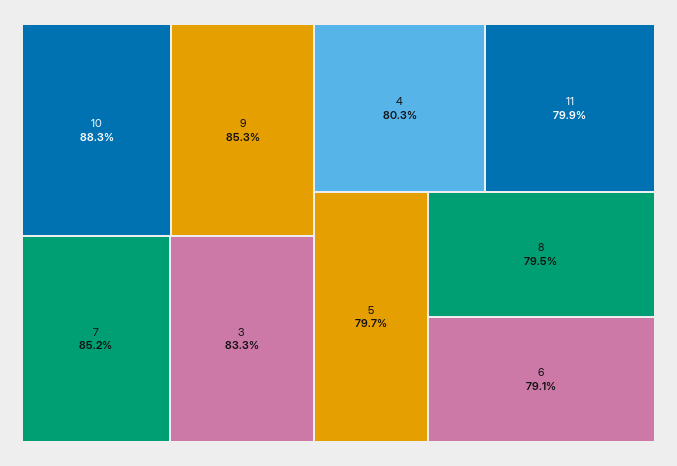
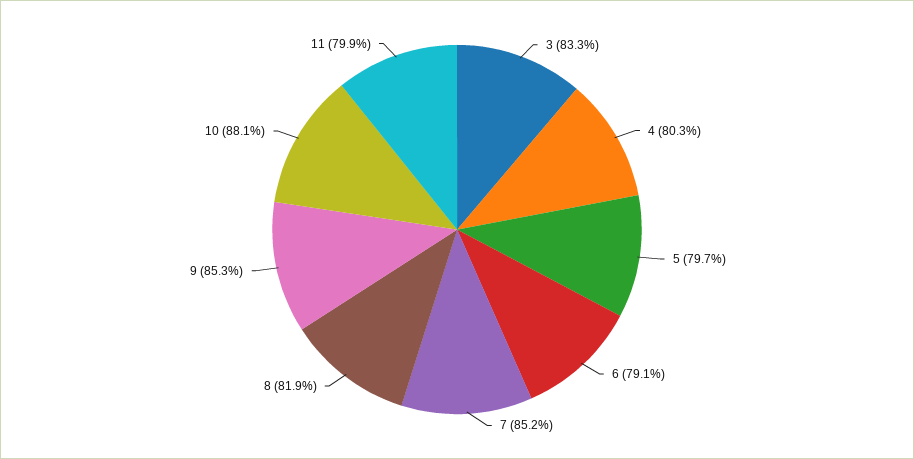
  {
-   "10": 88.3,
+   "10": 88.1,
    "9": 85.3,
    "7": 85.2,
    "3": 83.3,
    "4": 80.3,
    "11": 79.9,
    "5": 79.7,
-   "8": 79.5,
+   "8": 81.9,
    "6": 79.1
  }

